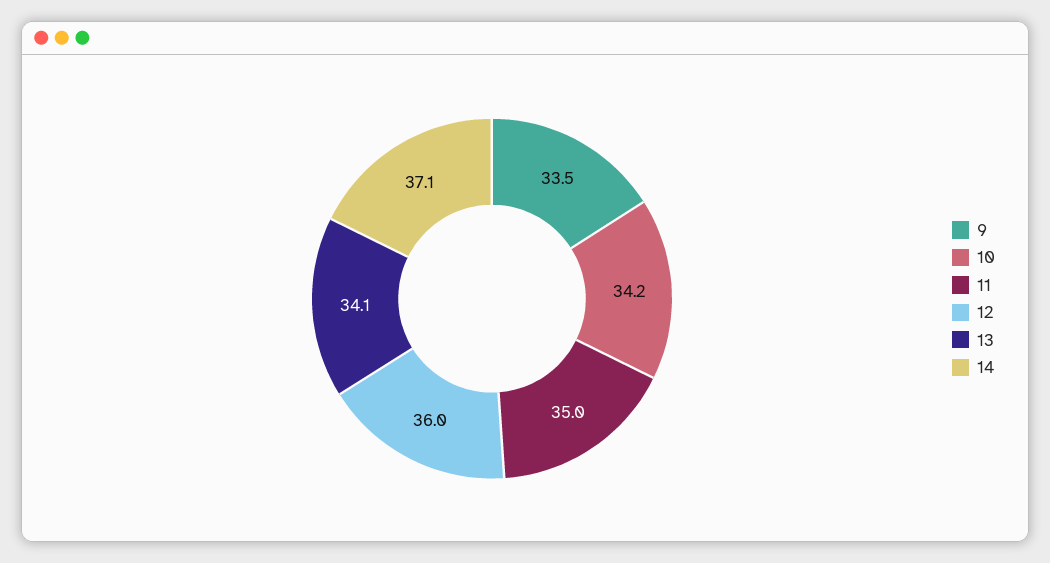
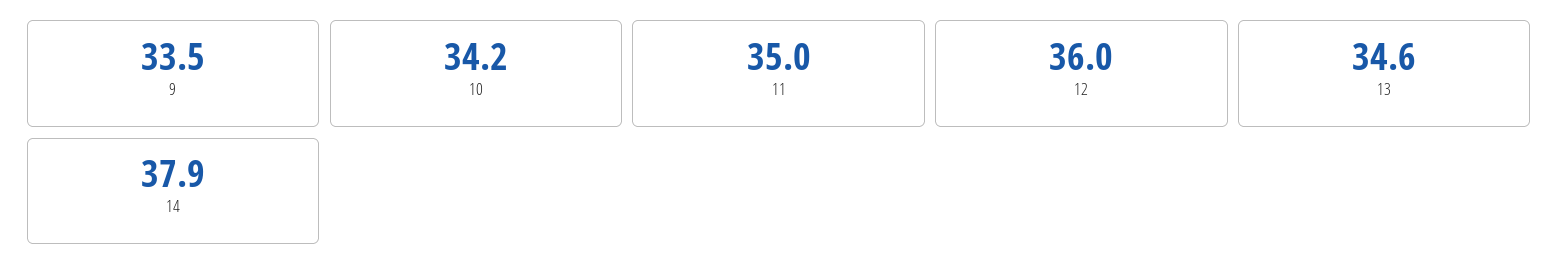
  {
    "9": 33.5,
    "10": 34.2,
    "11": 35,
    "12": 36,
-   "13": 34.1,
+   "13": 34.6,
-   "14": 37.1
+   "14": 37.9
  }

